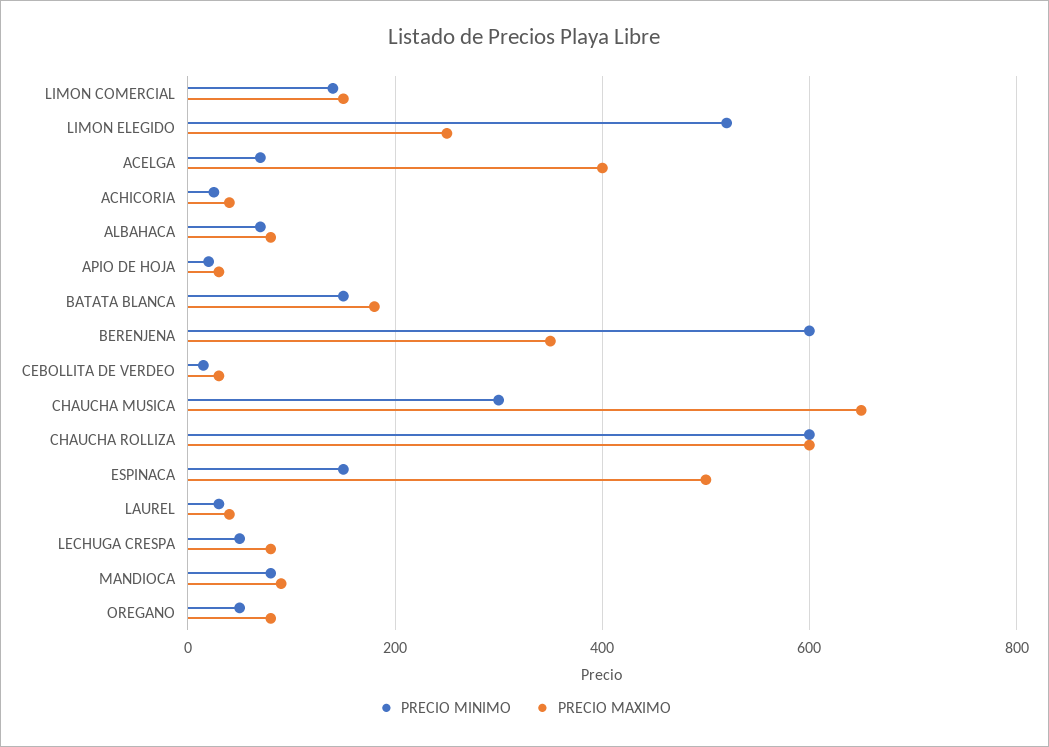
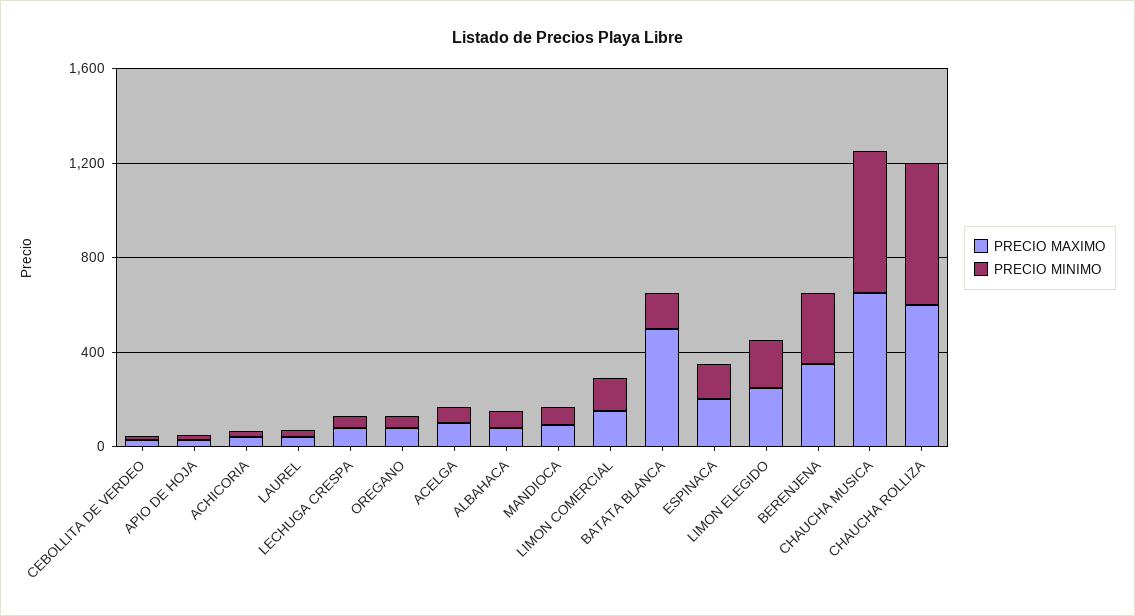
  {
    "PRECIO MINIMO": {
      "LIMON COMERCIAL": 140,
-     "LIMON ELEGIDO": 520,
+     "LIMON ELEGIDO": 200,
      "ACELGA": 80,
      "ACHICORIA": 20,
      "ALBAHACA": 80,
      "APIO DE HOJA": 20,
      "BATATA BLANCA": 160,
-     "BERENJENA": 600,
+     "BERENJENA": 300,
      "CEBOLLITA DE VERDEO": 20,
-     "CHAUCHA MUSICA": 300,
+     "CHAUCHA MUSICA": 600,
      "CHAUCHA ROLLIZA": 600,
      "ESPINACA": 160,
      "LAUREL": 40,
      "LECHUGA CRESPA": 60,
      "MANDIOCA": 80,
      "OREGANO": 60
    },
    "PRECIO MAXIMO": {
      "LIMON COMERCIAL": 160,
      "LIMON ELEGIDO": 260,
-     "ACELGA": 400,
+     "ACELGA": 100,
      "ACHICORIA": 40,
      "ALBAHACA": 80,
      "APIO DE HOJA": 40,
-     "BATATA BLANCA": 180,
+     "BATATA BLANCA": 500,
      "BERENJENA": 360,
      "CEBOLLITA DE VERDEO": 40,
      "CHAUCHA MUSICA": 660,
      "CHAUCHA ROLLIZA": 600,
-     "ESPINACA": 500,
+     "ESPINACA": 200,
      "LAUREL": 40,
      "LECHUGA CRESPA": 80,
      "MANDIOCA": 100,
      "OREGANO": 80
    }
  }

